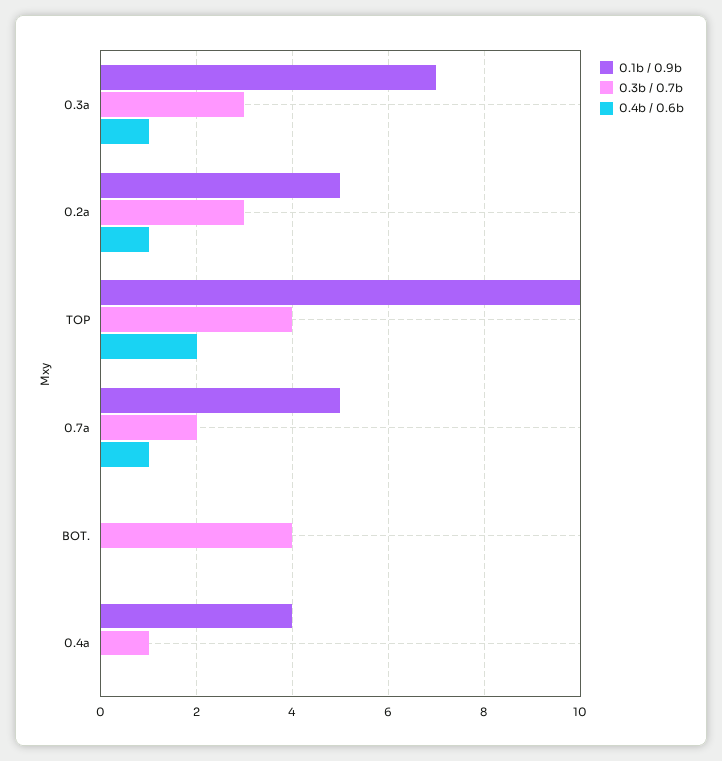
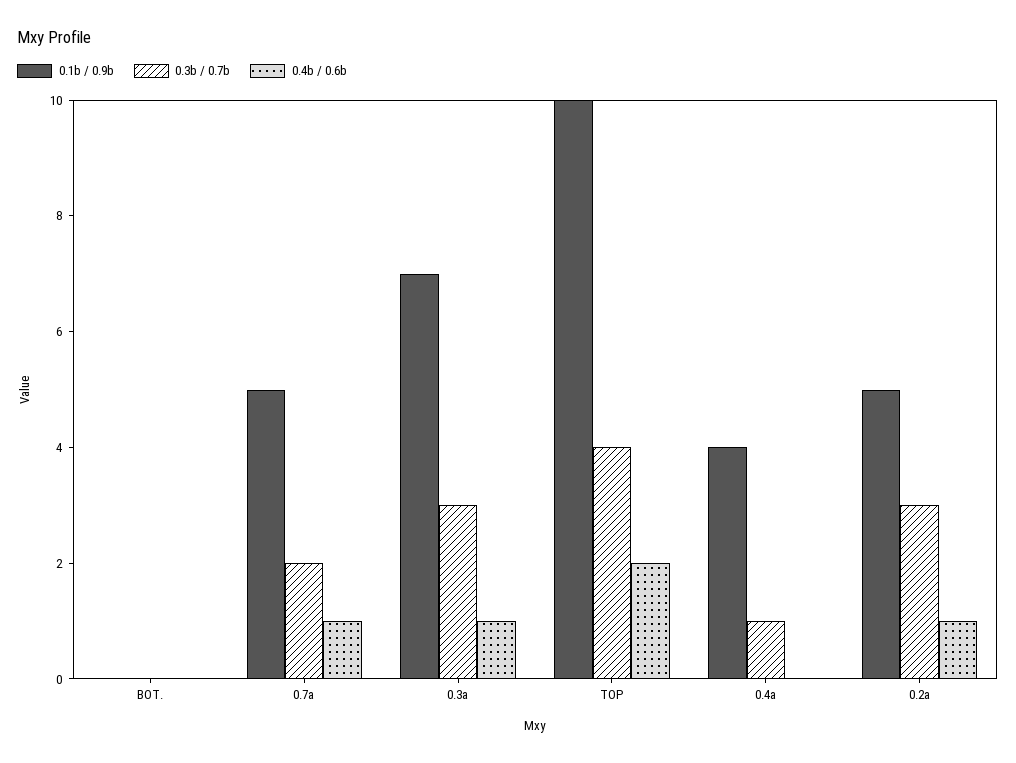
  {
    "0.1b / 0.9b": {
      "0.3a": 7,
      "0.2a": 5,
      "TOP": 10,
      "0.7a": 5,
      "BOT.": 0,
      "0.4a": 4
    },
    "0.3b / 0.7b": {
      "0.3a": 3,
      "0.2a": 3,
      "TOP": 4,
      "0.7a": 2,
-     "BOT.": 4,
+     "BOT.": 0,
      "0.4a": 1
    },
    "0.4b / 0.6b": {
      "0.3a": 1,
      "0.2a": 1,
      "TOP": 2,
      "0.7a": 1,
      "BOT.": 0,
      "0.4a": 0
    }
  }

